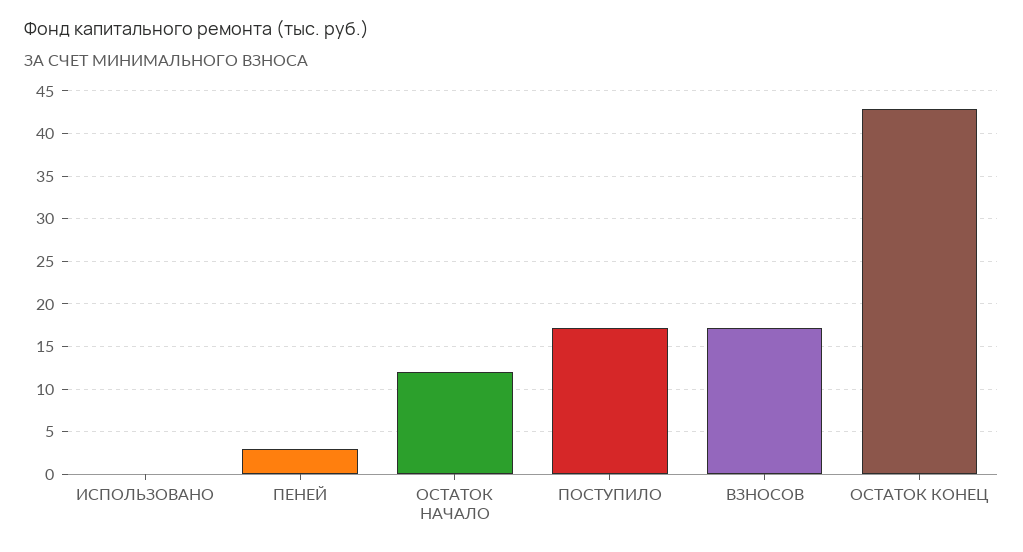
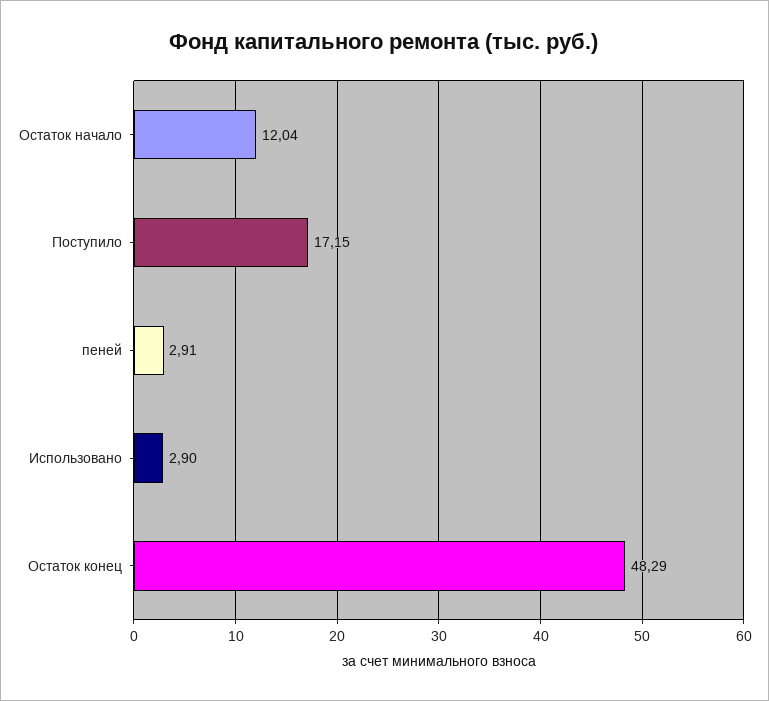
  {
-   "ИСПОЛЬЗОВАНО": 0,
+   "ИСПОЛЬЗОВАНО": 2.9,
    "ПЕНЕЙ": 2.91,
    "ОСТАТОК НАЧАЛО": 12.04,
    "ПОСТУПИЛО": 17.15,
-   "ВЗНОСОВ": 17,
-   "ОСТАТОК КОНЕЦ": 43
+   "ОСТАТОК КОНЕЦ": 48.29
  }

